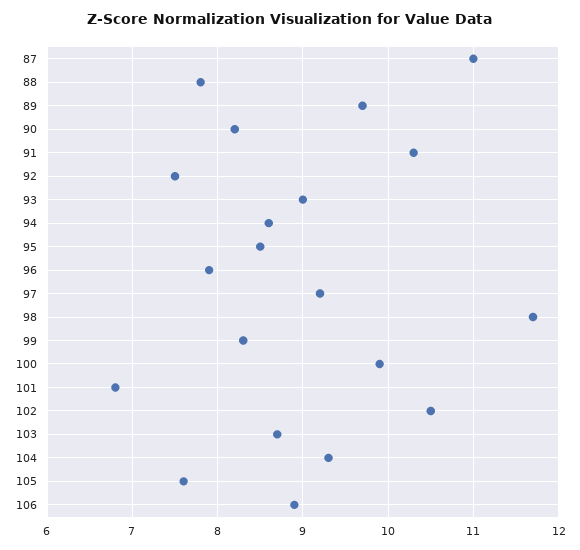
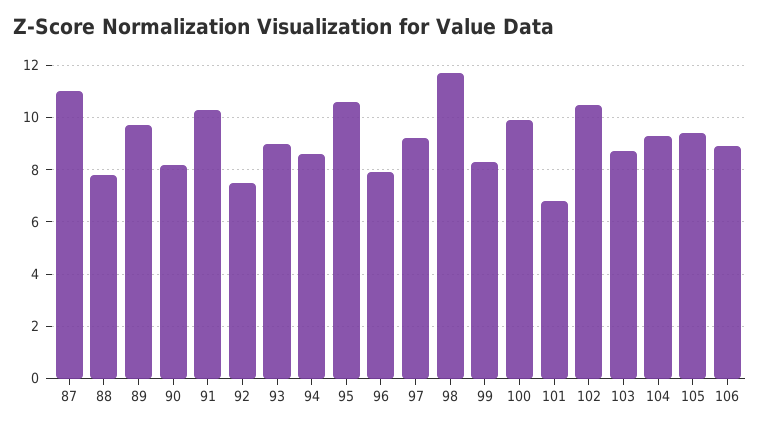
  {
    "87": 11,
    "88": 7.8,
    "89": 9.7,
    "90": 8.2,
    "91": 10.3,
    "92": 7.5,
    "93": 9,
    "94": 8.6,
-   "95": 8.5,
+   "95": 10.5,
    "96": 7.9,
    "97": 9.2,
    "98": 11.7,
    "99": 8.3,
    "100": 9.9,
    "101": 6.8,
    "102": 10.5,
    "103": 8.7,
    "104": 9.3,
-   "105": 7.6,
+   "105": 9.5,
    "106": 8.9
  }

